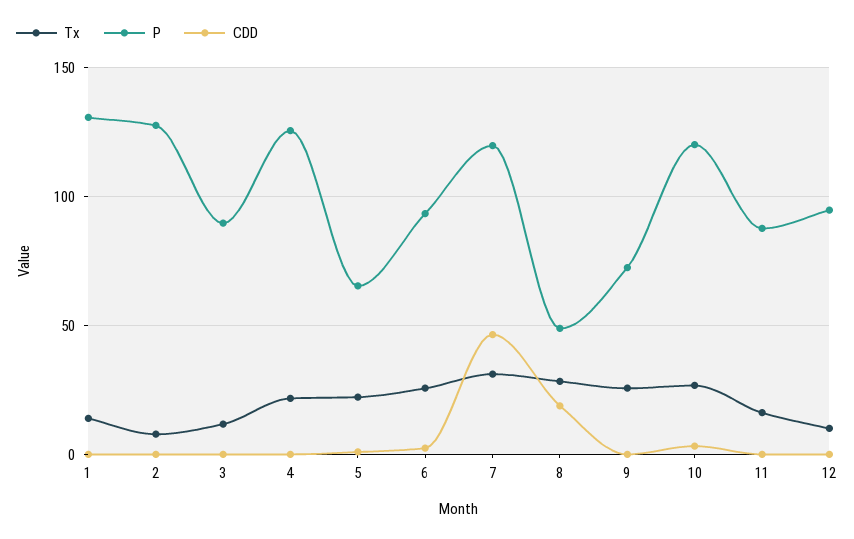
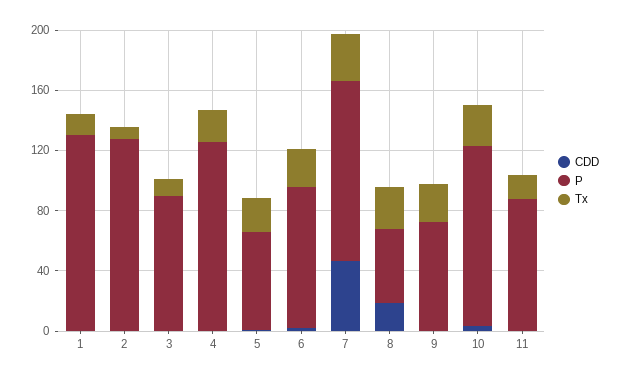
  {
    "Tx": {
      "1": 15,
      "2": 10,
      "3": 10,
      "4": 20,
      "5": 20,
      "6": 25,
      "7": 30,
      "8": 30,
      "9": 25,
      "10": 25,
-     "11": 15,
+     "11": 15
-     "12": 10
    },
    "P": {
      "1": 130,
      "2": 130,
      "3": 90,
      "4": 125,
      "5": 65,
      "6": 95,
      "7": 120,
      "8": 50,
      "9": 70,
      "10": 120,
-     "11": 90,
+     "11": 90
-     "12": 95
    },
    "CDD": {
      "1": 0,
      "2": 0,
      "3": 0,
      "4": 0,
      "5": 0,
      "6": 0,
      "7": 45,
      "8": 20,
      "9": 0,
      "10": 5,
-     "11": 0,
+     "11": 0
-     "12": 0
    }
  }

